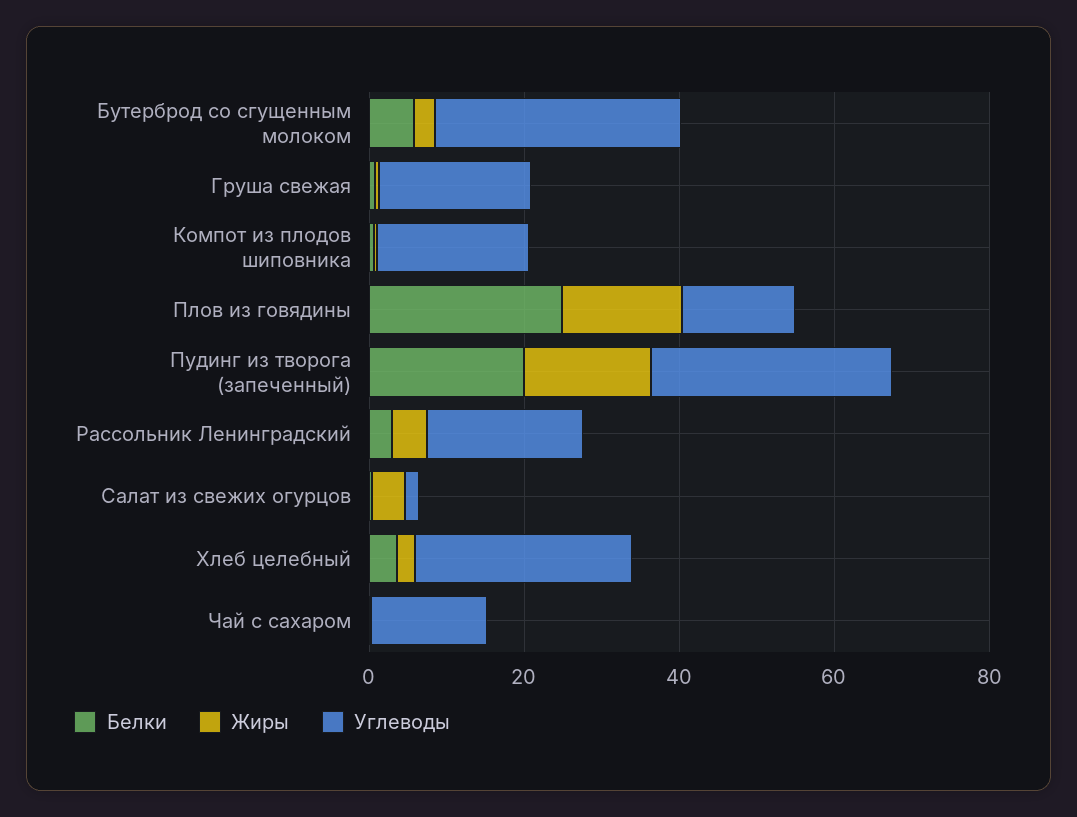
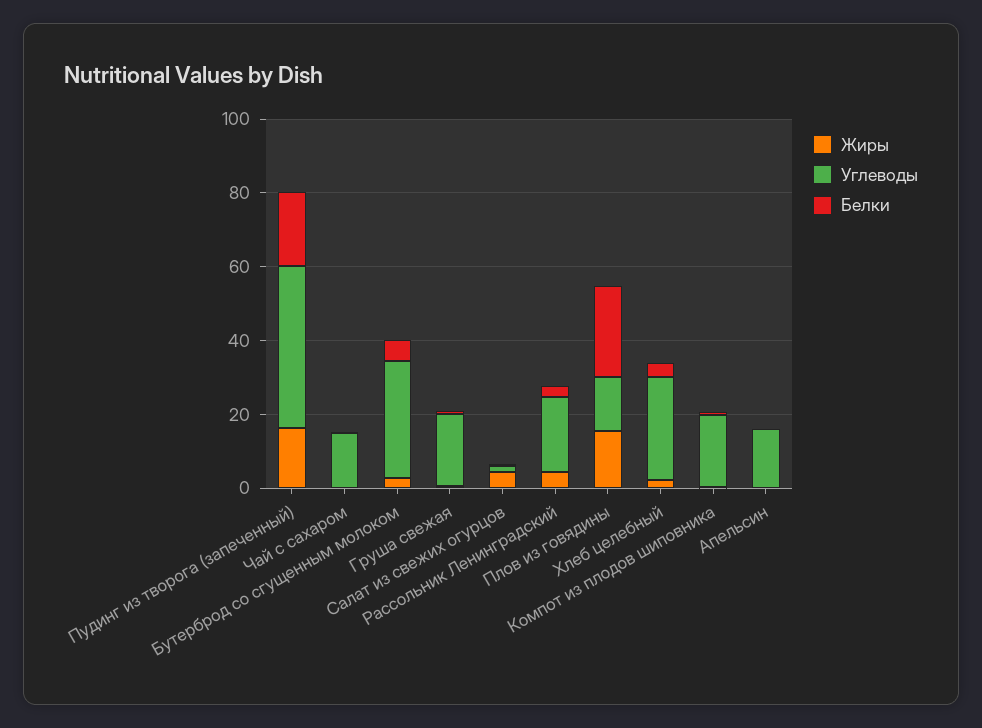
  {
    "Белки": {
      "Бутерброд со сгущенным молоком": 5,
      "Груша свежая": 0,
      "Компот из плодов шиповника": 0,
      "Плов из говядины": 25,
      "Пудинг из творога (запеченный)": 20,
      "Рассольник Ленинградский": 5,
      "Салат из свежих огурцов": 0,
      "Хлеб целебный": 5,
-     "Чай с сахаром": 0
+     "Чай с сахаром": 0,
+     "Апельсин": 0
    },
    "Жиры": {
      "Бутерброд со сгущенным молоком": 5,
      "Груша свежая": 0,
      "Компот из плодов шиповника": 0,
      "Плов из говядины": 15,
      "Пудинг из творога (запеченный)": 15,
      "Рассольник Ленинградский": 5,
      "Салат из свежих огурцов": 5,
      "Хлеб целебный": 0,
-     "Чай с сахаром": 0
+     "Чай с сахаром": 0,
+     "Апельсин": 0
    },
    "Углеводы": {
      "Бутерброд со сгущенным молоком": 30,
      "Груша свежая": 20,
      "Компот из плодов шиповника": 20,
      "Плов из говядины": 15,
-     "Пудинг из творога (запеченный)": 30,
+     "Пудинг из творога (запеченный)": 45,
      "Рассольник Ленинградский": 20,
      "Салат из свежих огурцов": 0,
      "Хлеб целебный": 30,
-     "Чай с сахаром": 15
+     "Чай с сахаром": 15,
+     "Апельсин": 15
    }
  }

